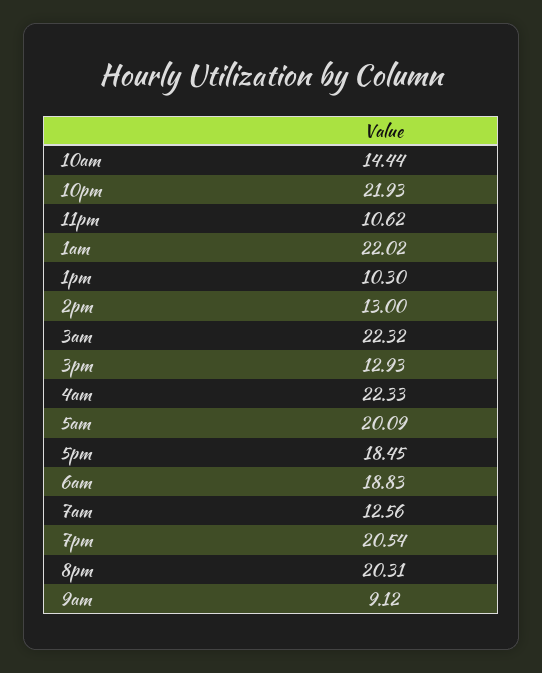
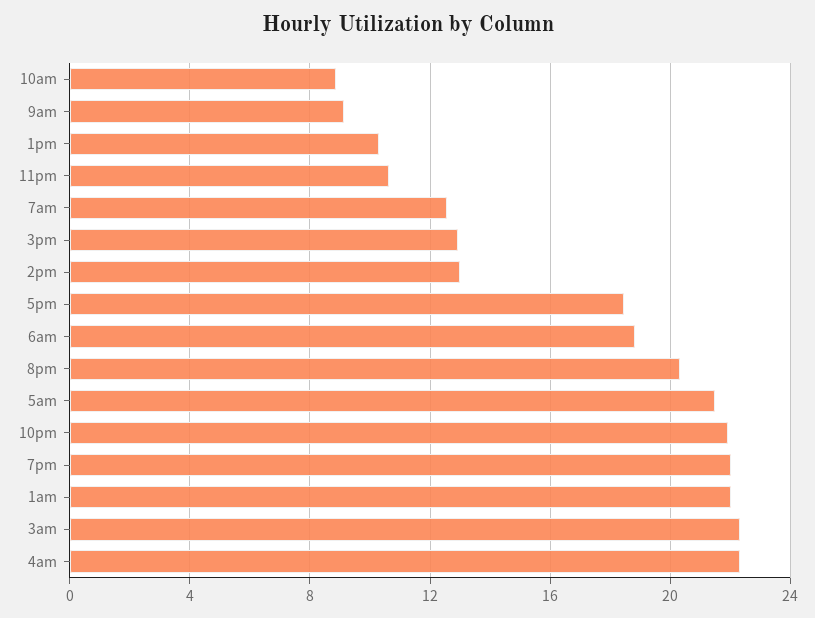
  {
-   "10am": 14.44,
+   "10am": 9,
    "10pm": 21.93,
    "11pm": 10.62,
    "1am": 22.02,
    "1pm": 10.3,
    "2pm": 13,
    "3am": 22.32,
    "3pm": 12.93,
    "4am": 22.33,
-   "5am": 20.09,
+   "5am": 21.5,
    "5pm": 18.45,
    "6am": 18.83,
    "7am": 12.56,
-   "7pm": 20.54,
+   "7pm": 22,
    "8pm": 20.31,
    "9am": 9.12
  }

